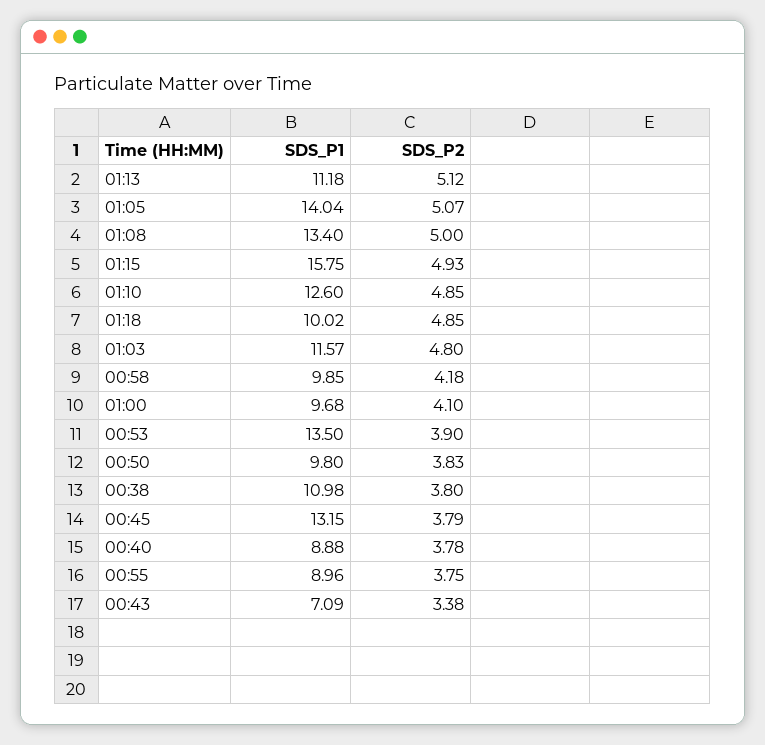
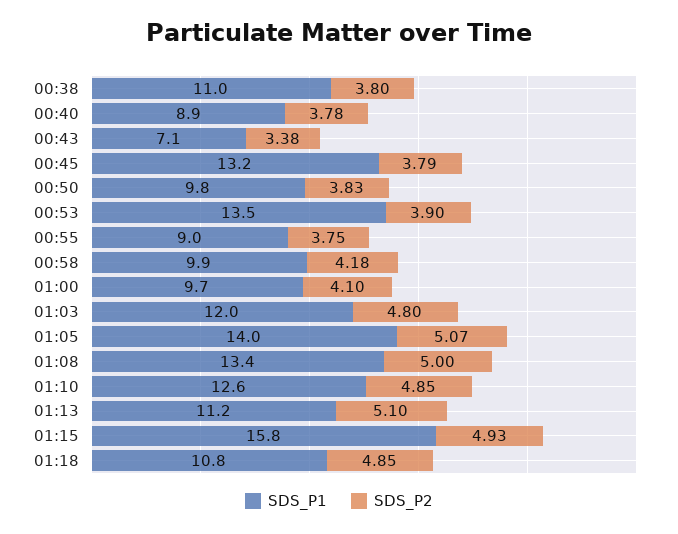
  {
    "SDS_P1": {
      "01:13": 11.18,
      "01:05": 14.04,
      "01:08": 13.4,
      "01:15": 15.75,
      "01:10": 12.6,
-     "01:18": 10.02,
+     "01:18": 10.8,
-     "01:03": 11.57,
+     "01:03": 12,
      "00:58": 9.85,
      "01:00": 9.68,
      "00:53": 13.5,
      "00:50": 9.8,
      "00:38": 10.98,
      "00:45": 13.15,
      "00:40": 8.88,
      "00:55": 8.96,
      "00:43": 7.09
    },
    "SDS_P2": {
-     "01:13": 5.12,
+     "01:13": 5.1,
      "01:05": 5.07,
      "01:08": 5,
      "01:15": 4.93,
      "01:10": 4.85,
      "01:18": 4.85,
      "01:03": 4.8,
      "00:58": 4.18,
      "01:00": 4.1,
      "00:53": 3.9,
      "00:50": 3.83,
      "00:38": 3.8,
      "00:45": 3.79,
      "00:40": 3.78,
      "00:55": 3.75,
      "00:43": 3.38
    }
  }

